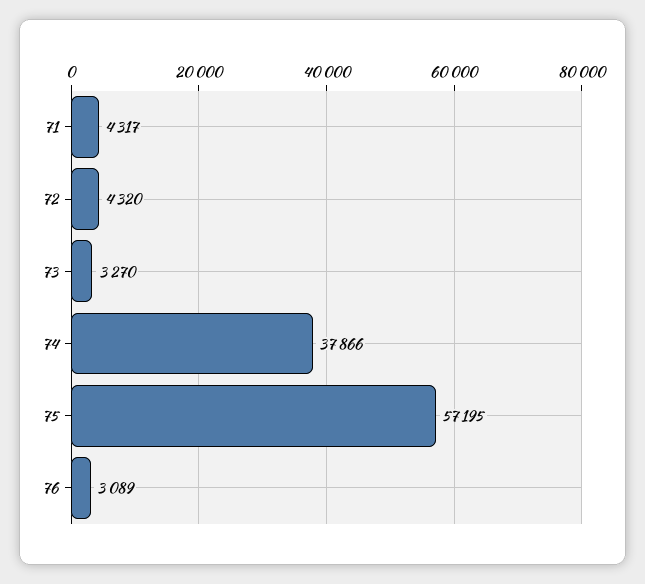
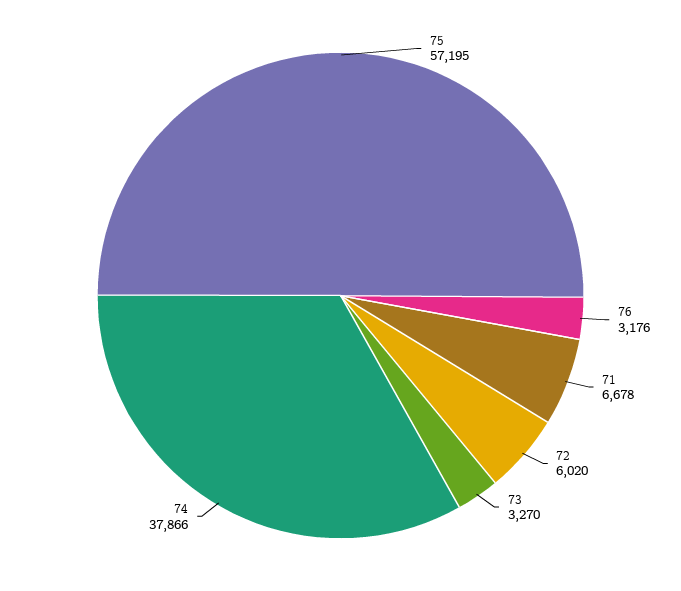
  {
-   "71": 4317,
+   "71": 6678,
-   "72": 4320,
+   "72": 6020,
    "73": 3270,
    "74": 37866,
    "75": 57195,
-   "76": 3089
+   "76": 3176
  }

